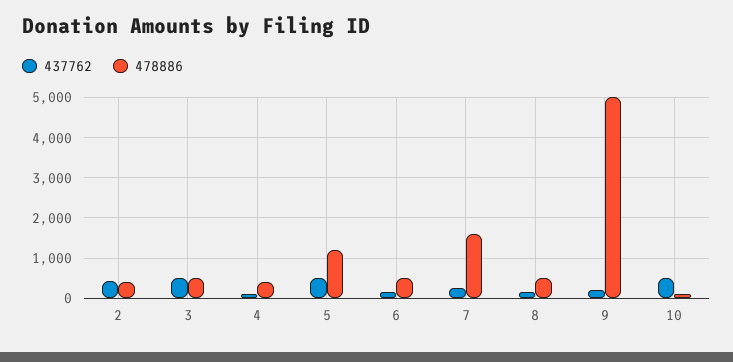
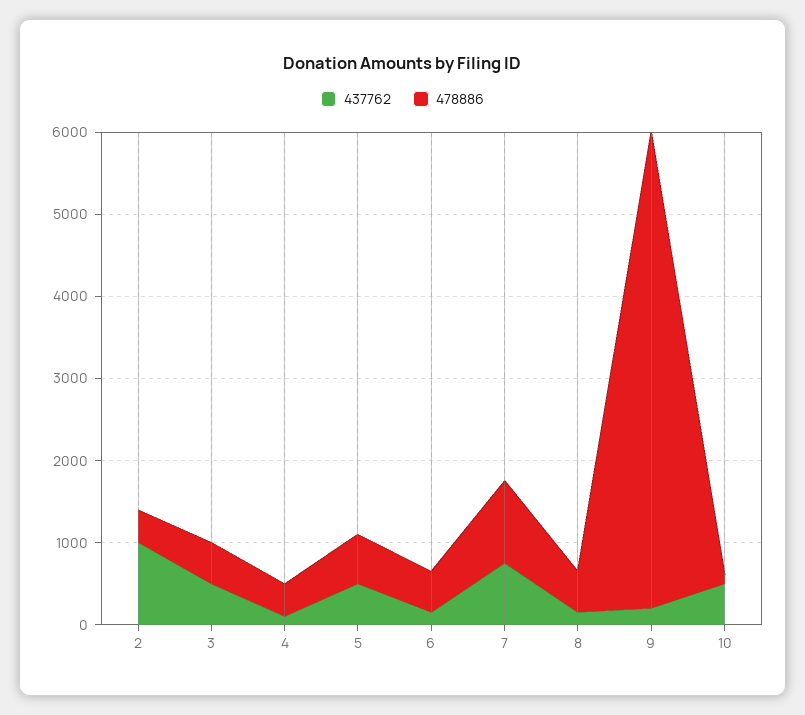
  {
    "437762": {
-     "2": 400,
+     "2": 1000,
      "3": 600,
      "4": 200,
      "5": 600,
      "6": 200,
-     "7": 200,
+     "7": 800,
      "8": 200,
      "9": 200,
      "10": 600
    },
    "478886": {
      "2": 400,
      "3": 600,
      "4": 400,
-     "5": 1200,
+     "5": 600,
      "6": 600,
-     "7": 1600,
+     "7": 1000,
      "8": 600,
-     "9": 5000,
+     "9": 5800,
      "10": 200
    }
  }

